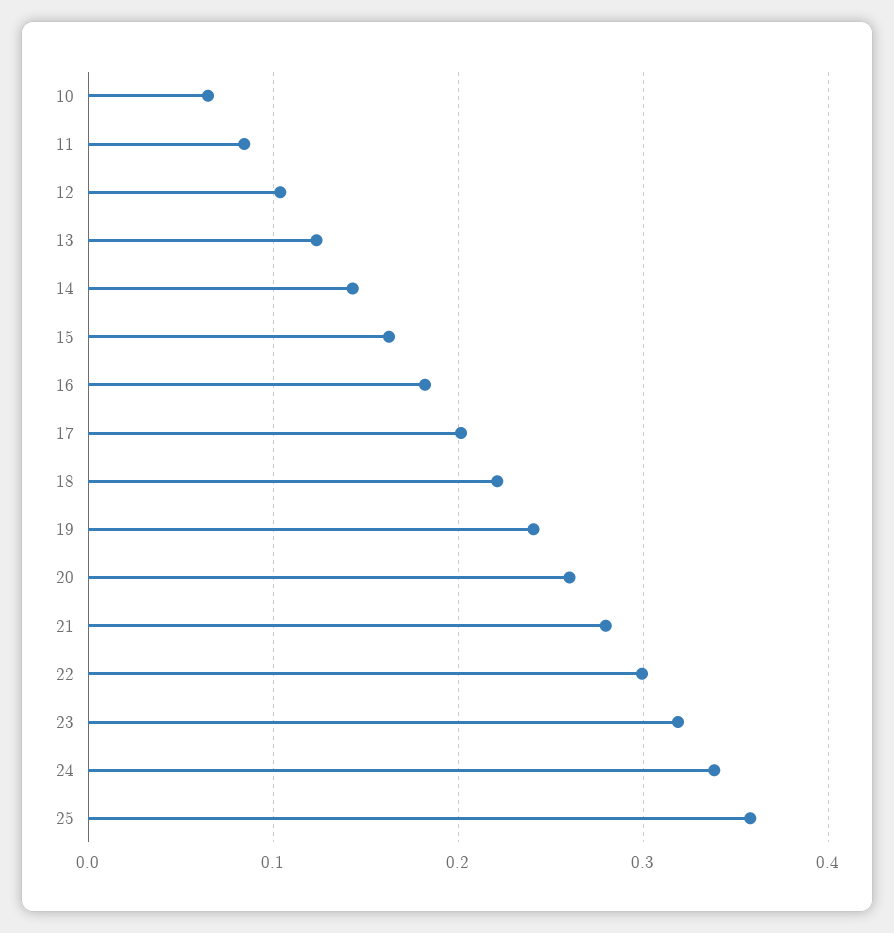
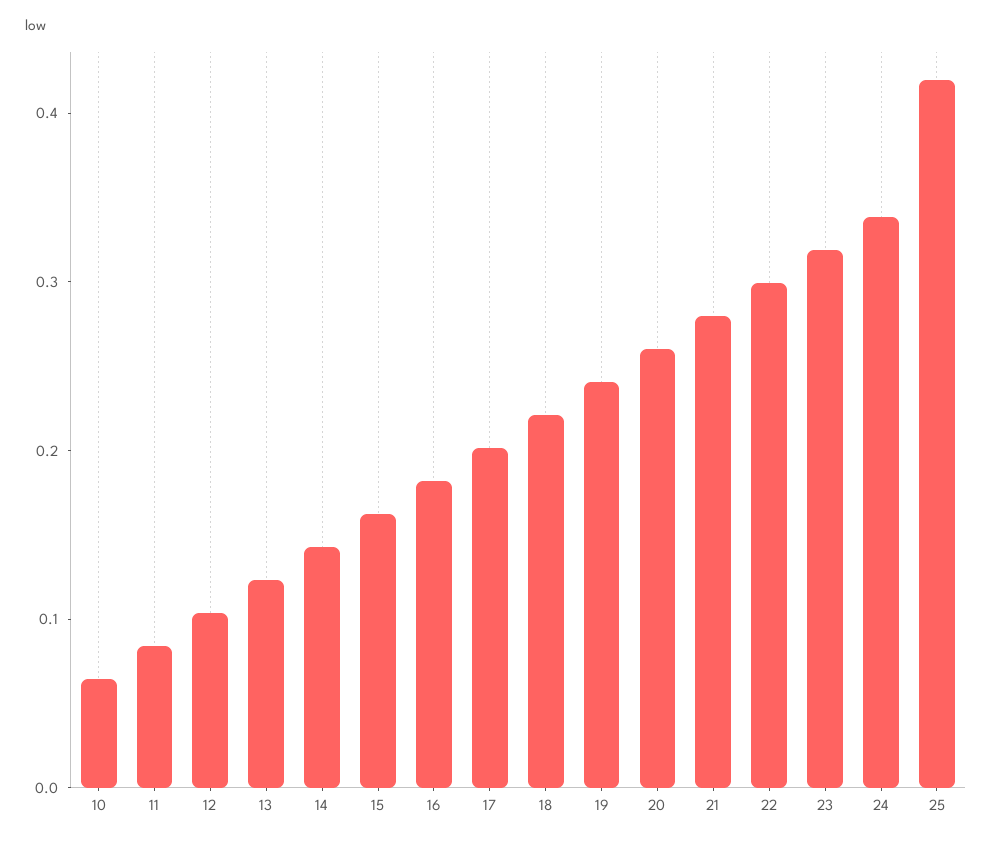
  {
    "10": 0.06,
    "11": 0.08,
    "12": 0.1,
    "13": 0.12,
    "14": 0.14,
    "15": 0.16,
    "16": 0.18,
    "17": 0.2,
    "18": 0.22,
    "19": 0.24,
    "20": 0.26,
    "21": 0.28,
    "22": 0.3,
    "23": 0.32,
    "24": 0.34,
-   "25": 0.36
+   "25": 0.42
  }

